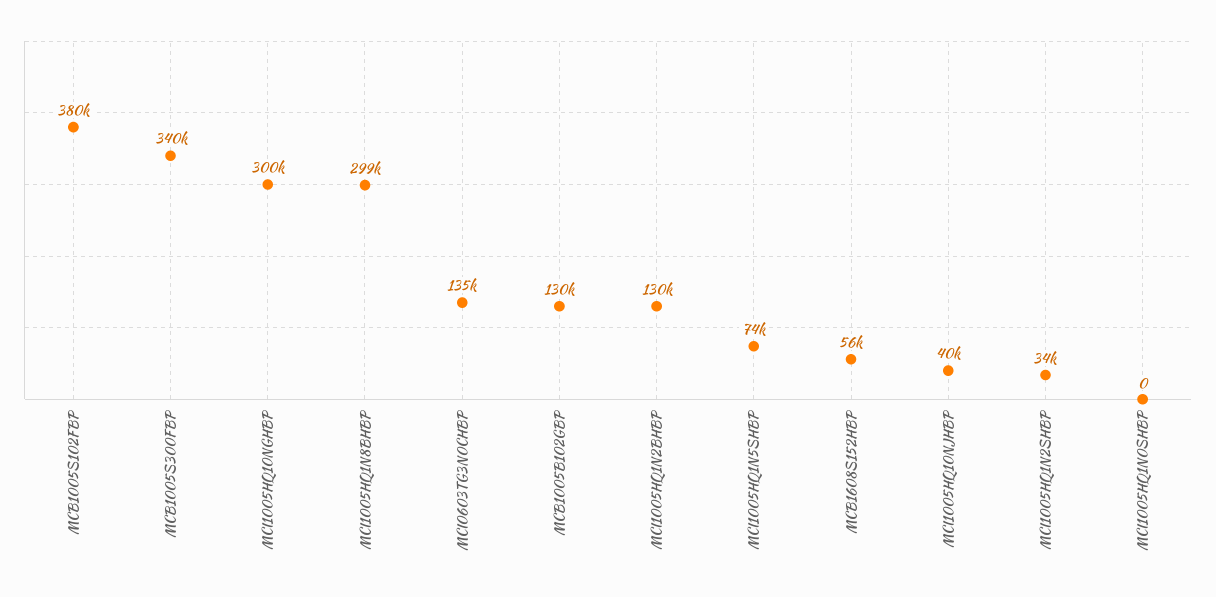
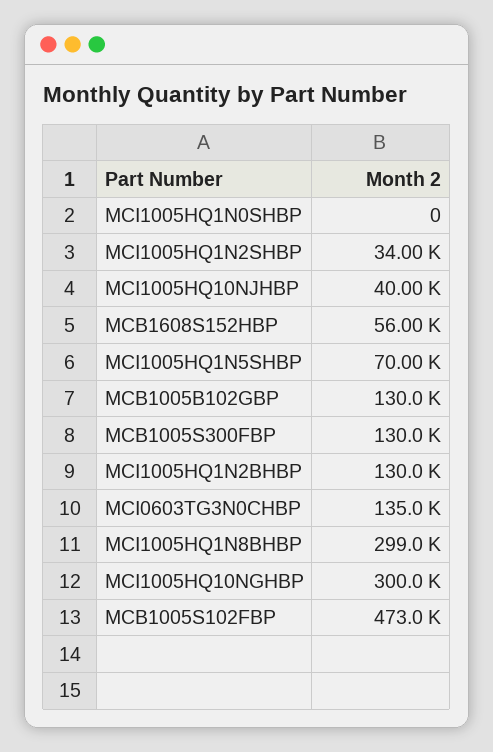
  {
-   "MCB1005S102FBP": 380000,
+   "MCB1005S102FBP": 473000,
-   "MCB1005S300FBP": 340000,
+   "MCB1005S300FBP": 130000,
    "MCI1005HQ10NGHBP": 300000,
    "MCI1005HQ1N8BHBP": 299000,
    "MCI0603TG3N0CHBP": 135000,
    "MCB1005B102GBP": 130000,
    "MCI1005HQ1N2BHBP": 130000,
-   "MCI1005HQ1N5SHBP": 74000,
+   "MCI1005HQ1N5SHBP": 70000,
    "MCB1608S152HBP": 56000,
    "MCI1005HQ10NJHBP": 40000,
    "MCI1005HQ1N2SHBP": 34000,
    "MCI1005HQ1N0SHBP": 0
  }

